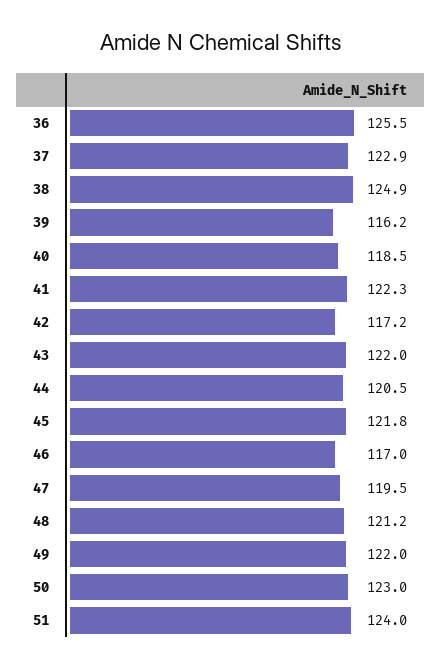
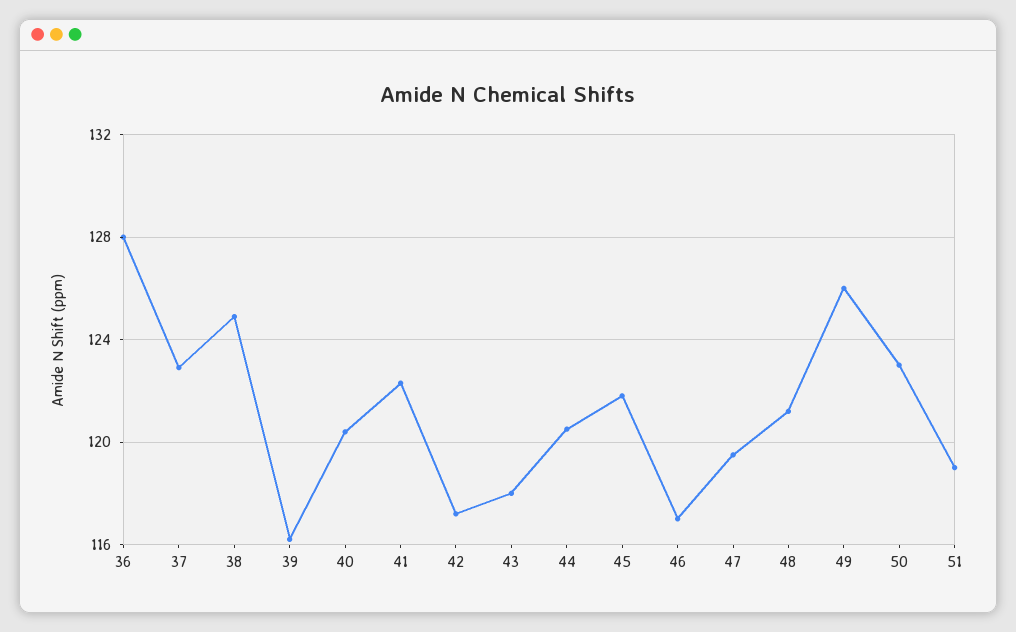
  {
-   "36": 125.5,
+   "36": 128,
    "37": 122.9,
    "38": 124.9,
    "39": 116.2,
-   "40": 118.5,
+   "40": 120.5,
    "41": 122.3,
    "42": 117.2,
-   "43": 122,
+   "43": 118,
    "44": 120.5,
    "45": 121.8,
    "46": 117,
    "47": 119.5,
    "48": 121.2,
-   "49": 122,
+   "49": 126,
    "50": 123,
-   "51": 124
+   "51": 119
  }

